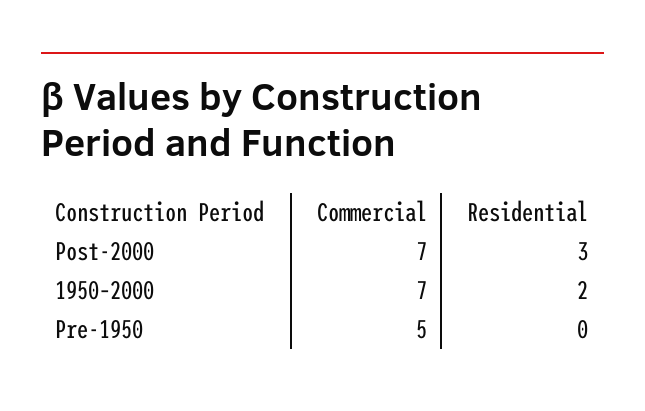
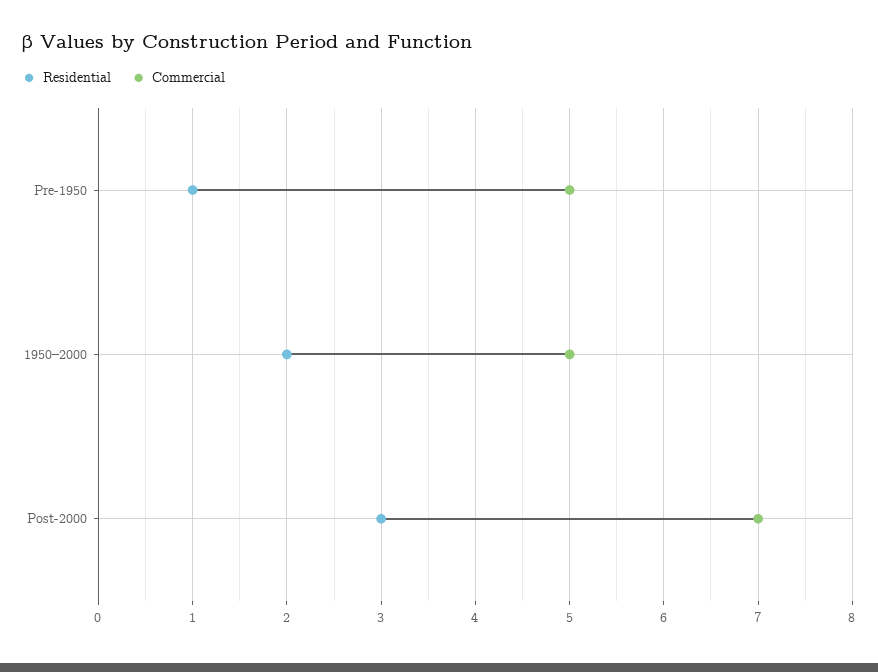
  {
    "Commercial": {
      "Post-2000": 7,
-     "1950–2000": 7,
+     "1950–2000": 5,
      "Pre-1950": 5
    },
    "Residential": {
      "Post-2000": 3,
      "1950–2000": 2,
-     "Pre-1950": 0
+     "Pre-1950": 1
    }
  }

